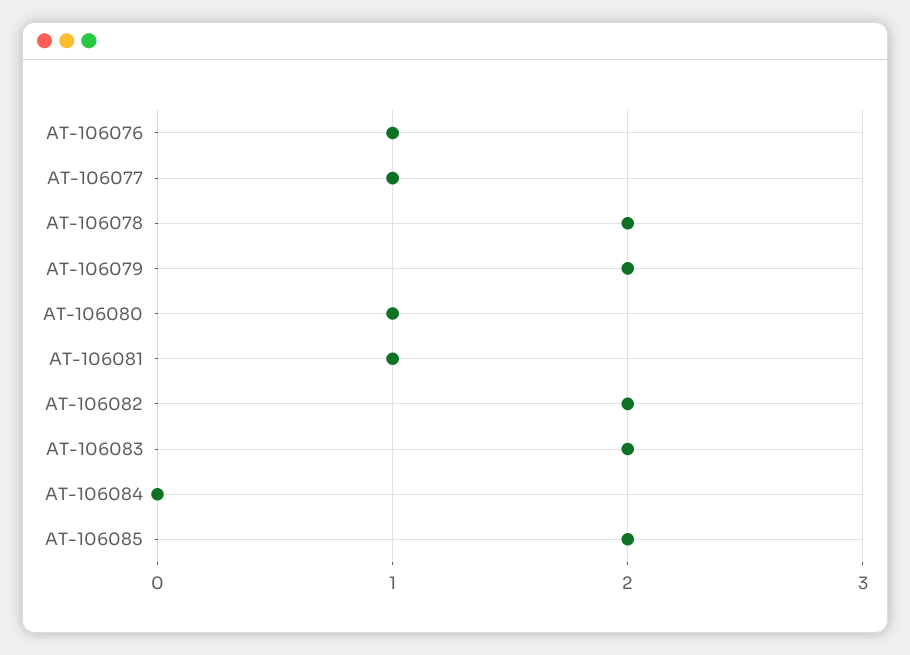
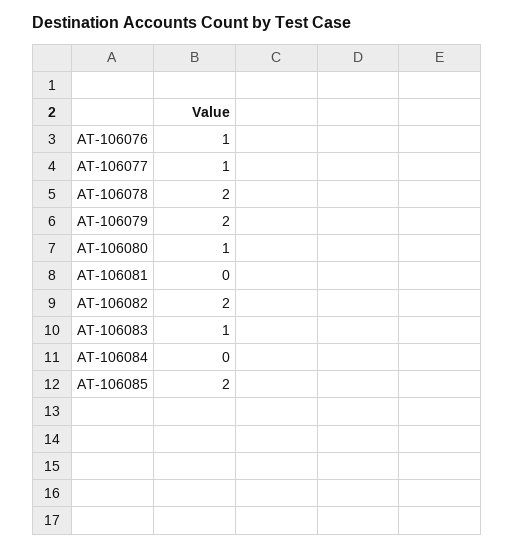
  {
    "AT-106076": 1,
    "AT-106077": 1,
    "AT-106078": 2,
    "AT-106079": 2,
    "AT-106080": 1,
-   "AT-106081": 1,
+   "AT-106081": 0,
    "AT-106082": 2,
-   "AT-106083": 2,
+   "AT-106083": 1,
    "AT-106084": 0,
    "AT-106085": 2
  }

